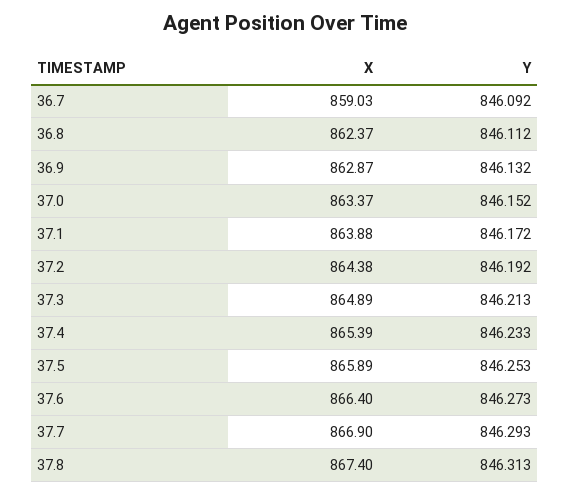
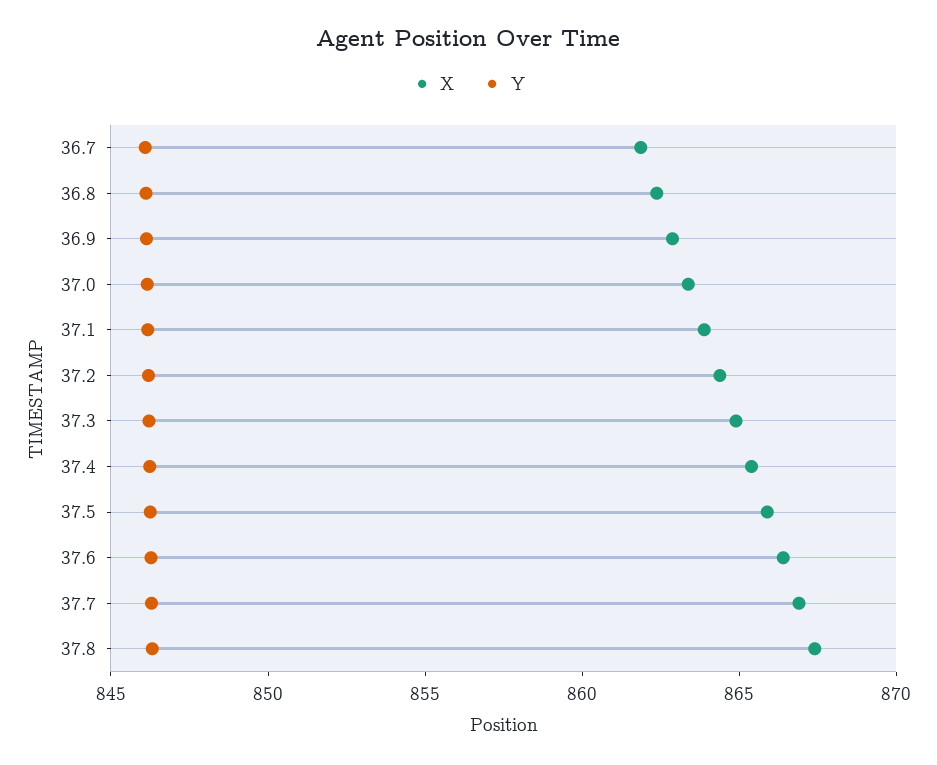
  {
    "X": {
-     "36.7": 859.03,
+     "36.7": 862,
      "36.8": 862.37,
      "36.9": 862.87,
      "37.0": 863.37,
      "37.1": 863.88,
      "37.2": 864.38,
      "37.3": 864.89,
      "37.4": 865.39,
      "37.5": 865.89,
      "37.6": 866.4,
      "37.7": 866.9,
      "37.8": 867.4
    },
    "Y": {
      "36.7": 846.092,
      "36.8": 846.112,
      "36.9": 846.132,
      "37.0": 846.152,
      "37.1": 846.172,
      "37.2": 846.192,
      "37.3": 846.213,
      "37.4": 846.233,
      "37.5": 846.253,
      "37.6": 846.273,
      "37.7": 846.293,
      "37.8": 846.313
    }
  }

